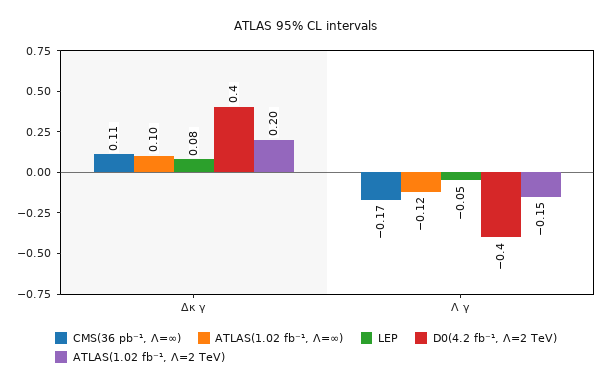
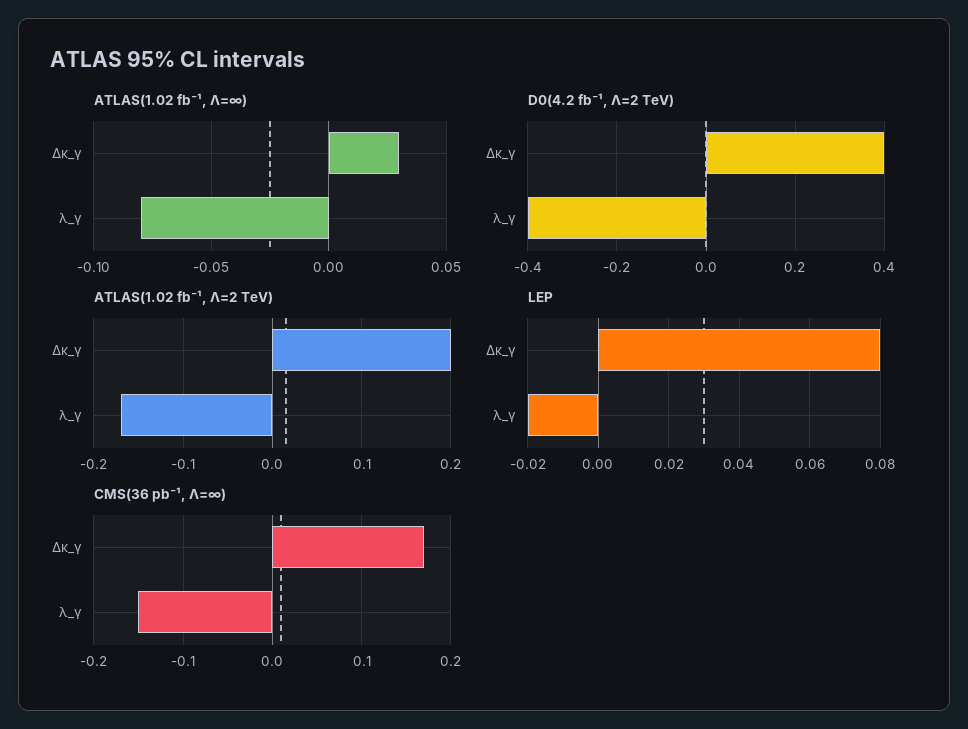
  {
    "CMS(36 pb⁻¹, Λ=∞)": {
-     "Δκ γ": 0.11,
+     "Δκ γ": 0.17,
-     "Λ γ": -0.17
+     "Λ γ": -0.15
    },
    "ATLAS(1.02 fb⁻¹, Λ=∞)": {
-     "Δκ γ": 0.1,
+     "Δκ γ": 0.03,
-     "Λ γ": -0.12
+     "Λ γ": -0.08
    },
    "LEP": {
      "Δκ γ": 0.08,
-     "Λ γ": -0.05
+     "Λ γ": -0.02
    },
    "D0(4.2 fb⁻¹, Λ=2 TeV)": {
      "Δκ γ": 0.4,
      "Λ γ": -0.4
    },
    "ATLAS(1.02 fb⁻¹, Λ=2 TeV)": {
      "Δκ γ": 0.2,
-     "Λ γ": -0.15
+     "Λ γ": -0.17
    }
  }

